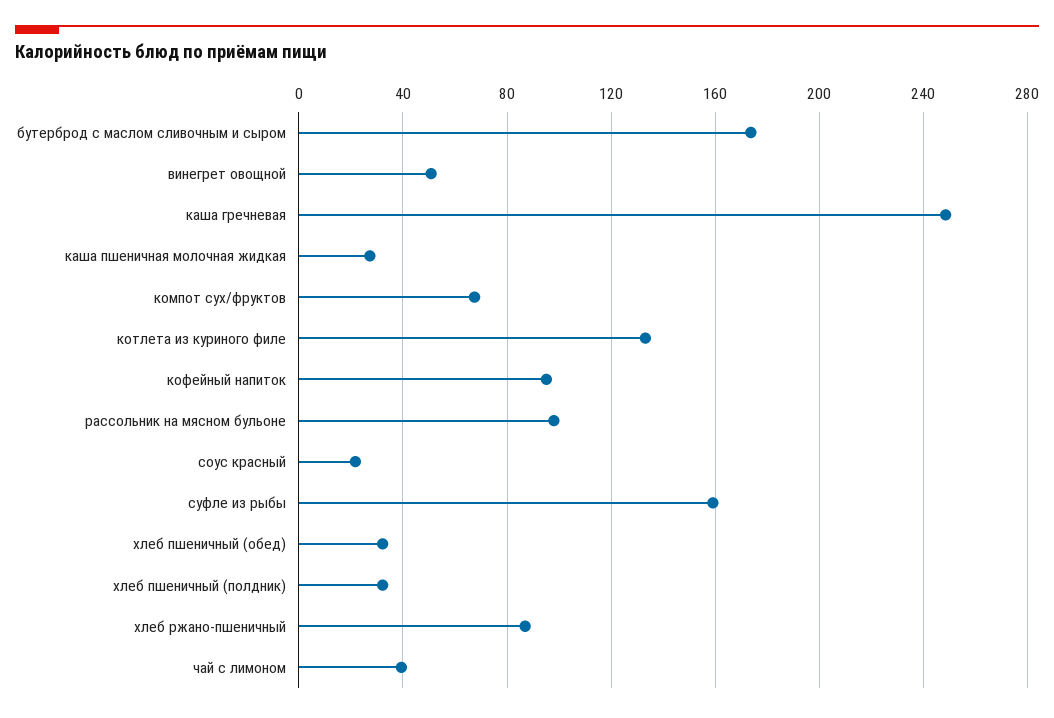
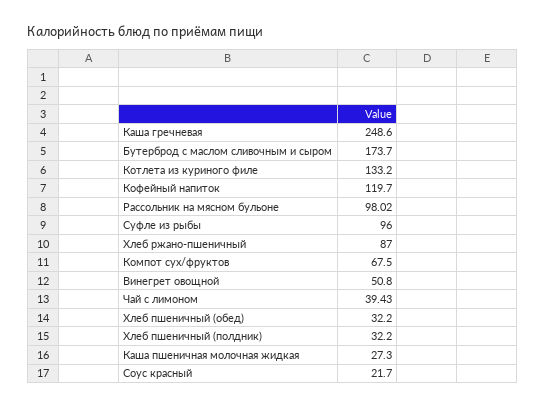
  {
    "бутерброд с маслом сливочным и сыром": 173.7,
    "винегрет овощной": 50.8,
    "каша гречневая": 248.6,
    "каша пшеничная молочная жидкая": 27.3,
    "компот сух/фруктов": 67.5,
    "котлета из куриного филе": 133.2,
-   "кофейный напиток": 95,
+   "кофейный напиток": 119.7,
    "рассольник на мясном бульоне": 98.02,
    "соус красный": 21.7,
-   "суфле из рыбы": 160,
+   "суфле из рыбы": 96,
    "хлеб пшеничный (обед)": 32.2,
    "хлеб пшеничный (полдник)": 32.2,
    "хлеб ржано-пшеничный": 87,
    "чай с лимоном": 39.43
  }

